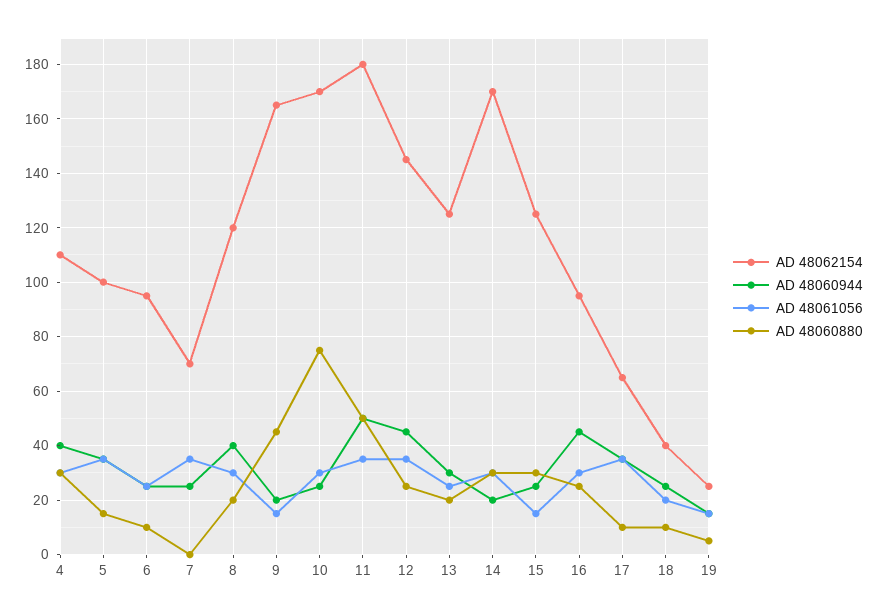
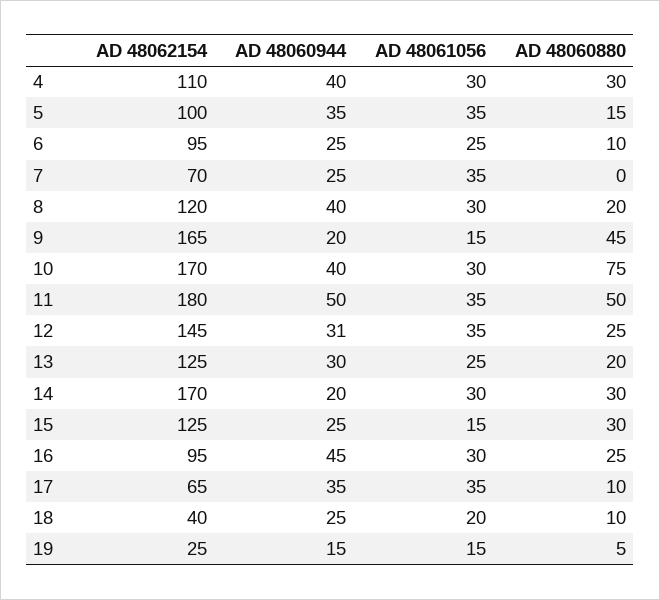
  {
    "AD 48062154": {
      "4": 110,
      "5": 100,
      "6": 95,
      "7": 70,
      "8": 120,
      "9": 165,
      "10": 170,
      "11": 180,
      "12": 145,
      "13": 125,
      "14": 170,
      "15": 125,
      "16": 95,
      "17": 65,
      "18": 40,
      "19": 25
    },
    "AD 48060944": {
      "4": 40,
      "5": 35,
      "6": 25,
      "7": 25,
      "8": 40,
      "9": 20,
-     "10": 25,
+     "10": 40,
      "11": 50,
-     "12": 45,
+     "12": 31,
      "13": 30,
      "14": 20,
      "15": 25,
      "16": 45,
      "17": 35,
      "18": 25,
      "19": 15
    },
    "AD 48061056": {
      "4": 30,
      "5": 35,
      "6": 25,
      "7": 35,
      "8": 30,
      "9": 15,
      "10": 30,
      "11": 35,
      "12": 35,
      "13": 25,
      "14": 30,
      "15": 15,
      "16": 30,
      "17": 35,
      "18": 20,
      "19": 15
    },
    "AD 48060880": {
      "4": 30,
      "5": 15,
      "6": 10,
      "7": 0,
      "8": 20,
      "9": 45,
      "10": 75,
      "11": 50,
      "12": 25,
      "13": 20,
      "14": 30,
      "15": 30,
      "16": 25,
      "17": 10,
      "18": 10,
      "19": 5
    }
  }

